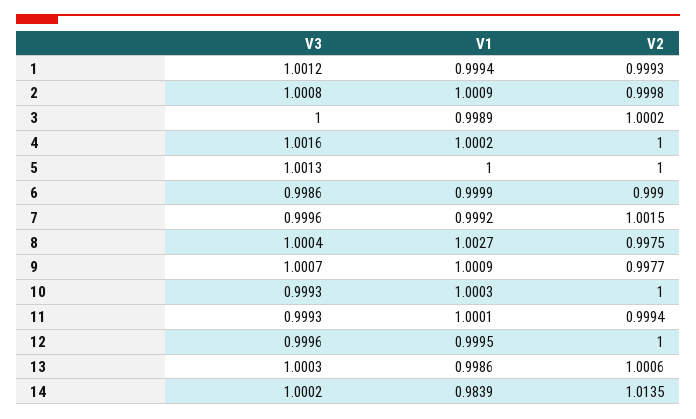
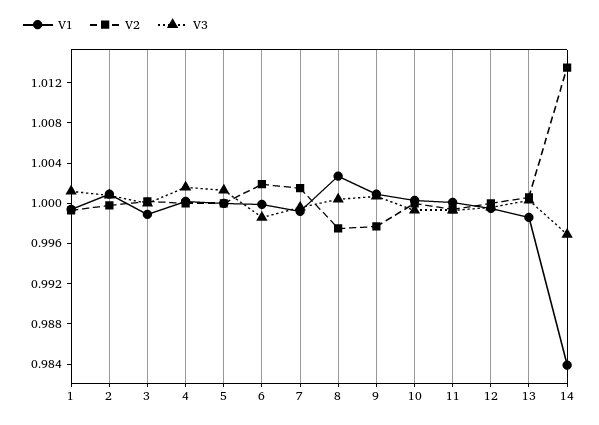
  {
    "V3": {
      "1": 1.0012,
      "2": 1.0008,
      "3": 1,
      "4": 1.0016,
      "5": 1.0013,
      "6": 0.9986,
      "7": 0.9996,
      "8": 1.0004,
      "9": 1.0007,
      "10": 0.9993,
      "11": 0.9993,
      "12": 0.9996,
      "13": 1.0003,
-     "14": 1.0002
+     "14": 0.997
    },
    "V1": {
      "1": 0.9994,
      "2": 1.0009,
      "3": 0.9989,
      "4": 1.0002,
      "5": 1,
      "6": 0.9999,
      "7": 0.9992,
      "8": 1.0027,
      "9": 1.0009,
      "10": 1.0003,
      "11": 1.0001,
      "12": 0.9995,
      "13": 0.9986,
      "14": 0.9839
    },
    "V2": {
      "1": 0.9993,
      "2": 0.9998,
      "3": 1.0002,
      "4": 1,
      "5": 1,
-     "6": 0.999,
+     "6": 1.002,
      "7": 1.0015,
      "8": 0.9975,
      "9": 0.9977,
      "10": 1,
      "11": 0.9994,
      "12": 1,
      "13": 1.0006,
      "14": 1.0135
    }
  }

